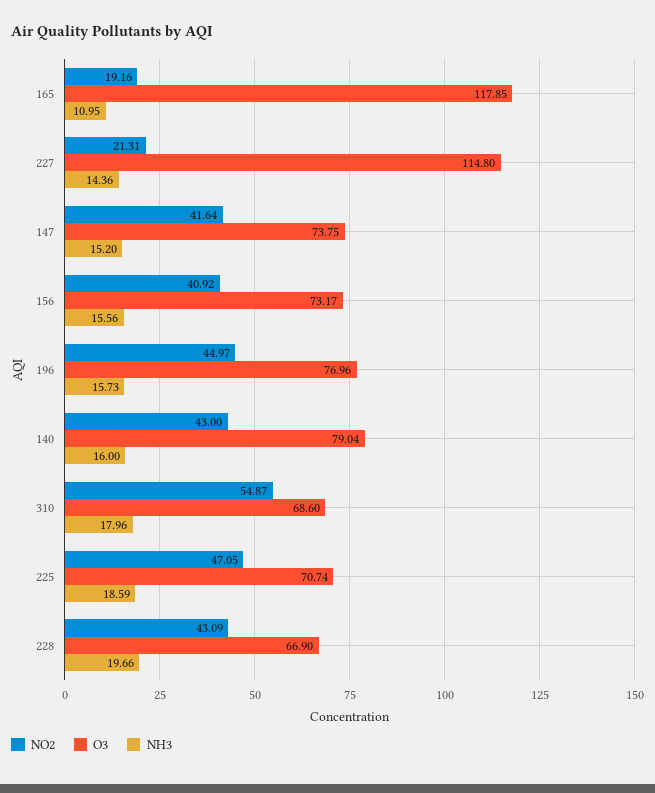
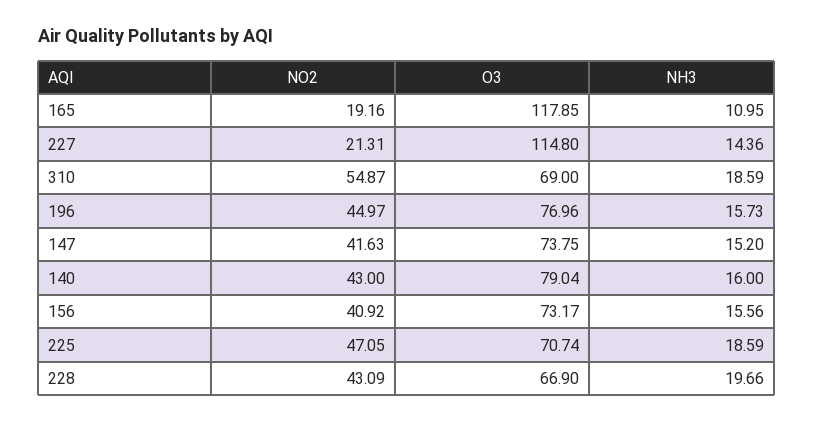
  {
    "NO2": {
      "165": 19.16,
      "227": 21.31,
-     "147": 41.64,
+     "147": 41.63,
      "156": 40.92,
      "196": 44.97,
      "140": 43,
      "310": 54.87,
      "225": 47.05,
      "228": 43.09
    },
    "O3": {
      "165": 117.85,
      "227": 114.8,
      "147": 73.75,
      "156": 73.17,
      "196": 76.96,
      "140": 79.04,
-     "310": 68.6,
+     "310": 69,
      "225": 70.74,
      "228": 66.9
    },
    "NH3": {
      "165": 10.95,
      "227": 14.36,
      "147": 15.2,
      "156": 15.56,
      "196": 15.73,
      "140": 16,
-     "310": 17.96,
+     "310": 18.59,
      "225": 18.59,
      "228": 19.66
    }
  }

